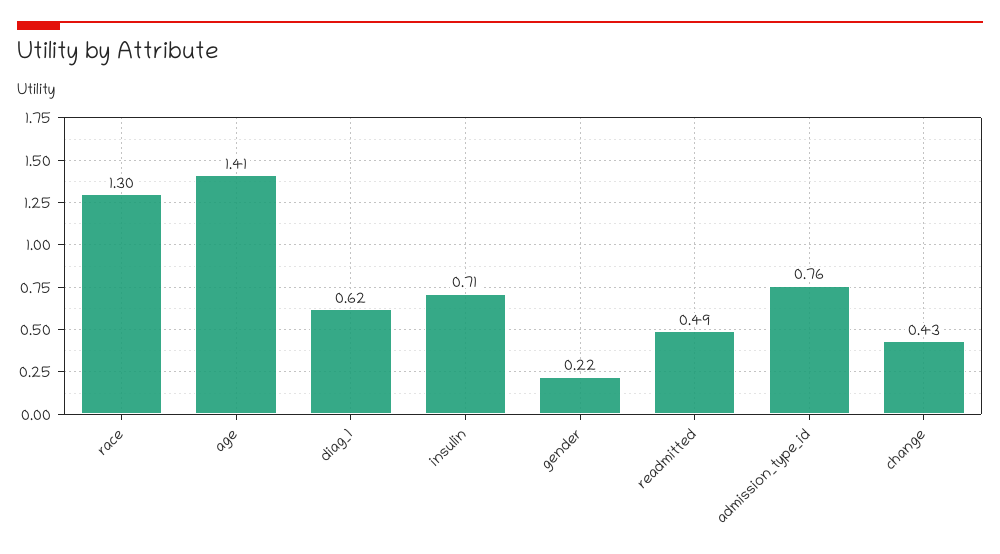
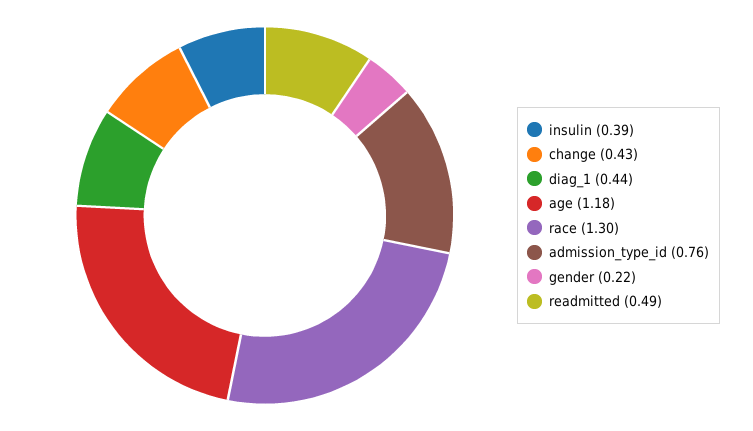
  {
    "race": 1.3,
-   "age": 1.41,
+   "age": 1.18,
-   "diag_1": 0.62,
+   "diag_1": 0.44,
-   "insulin": 0.71,
+   "insulin": 0.39,
    "gender": 0.22,
    "readmitted": 0.49,
    "admission_type_id": 0.76,
    "change": 0.43
  }

